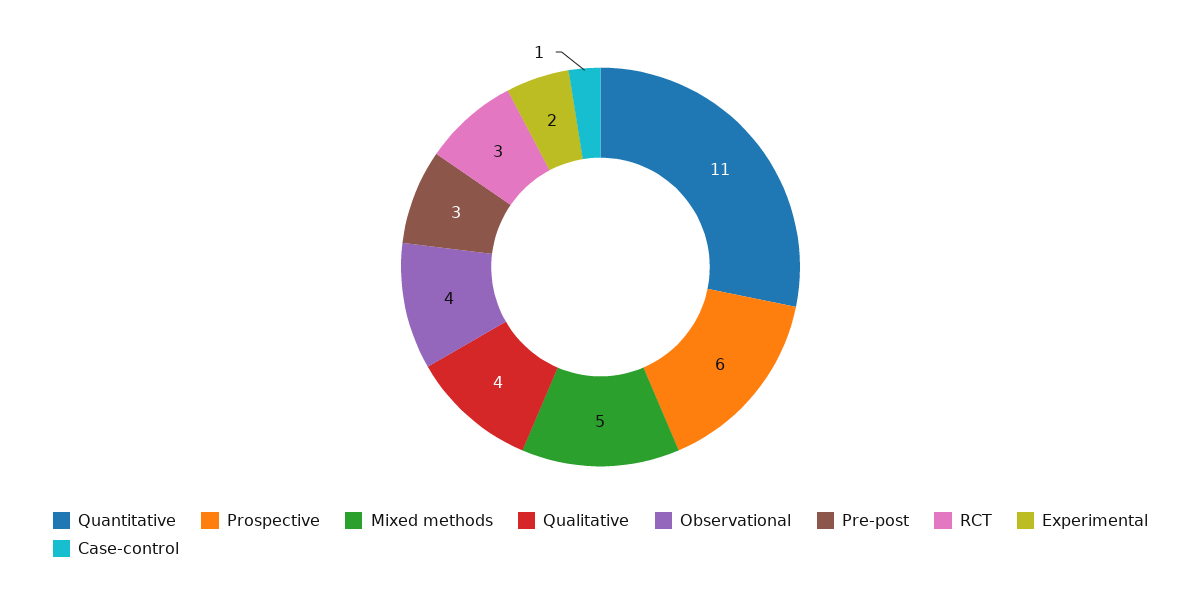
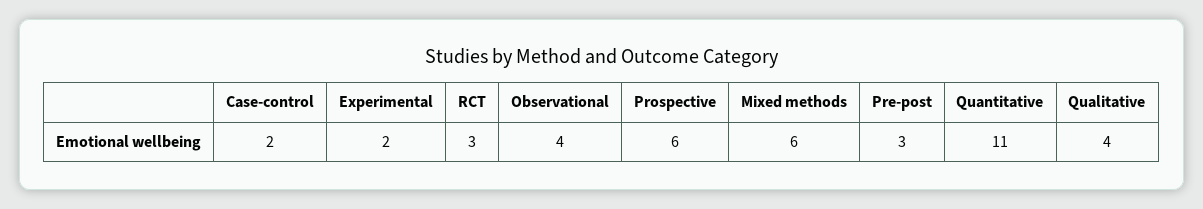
  {
    "Quantitative": 11,
    "Prospective": 6,
-   "Mixed methods": 5,
+   "Mixed methods": 6,
    "Qualitative": 4,
    "Observational": 4,
    "Pre-post": 3,
    "RCT": 3,
    "Experimental": 2,
-   "Case-control": 1
+   "Case-control": 2
  }

